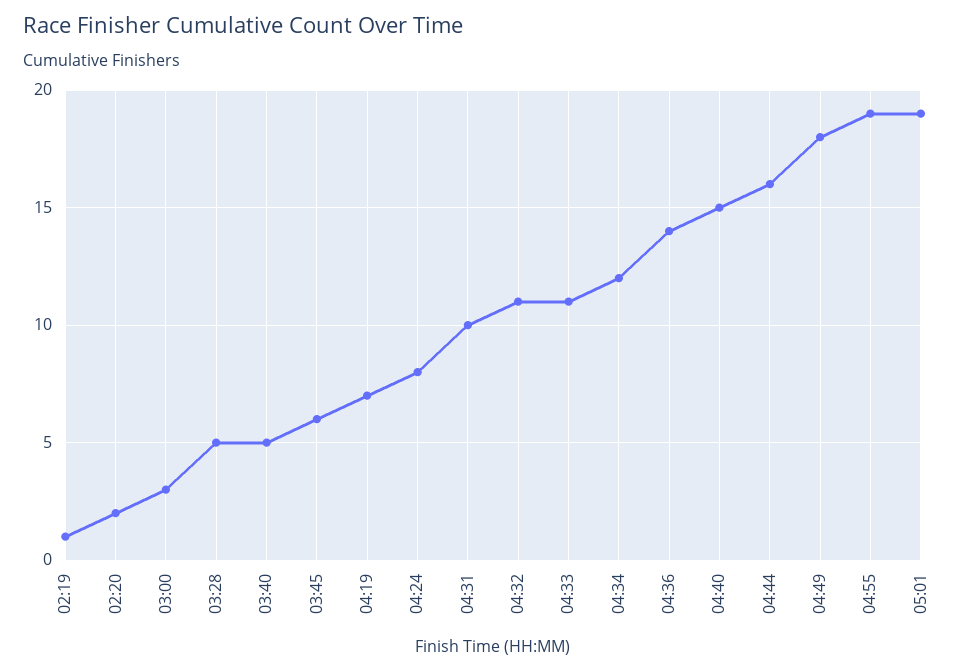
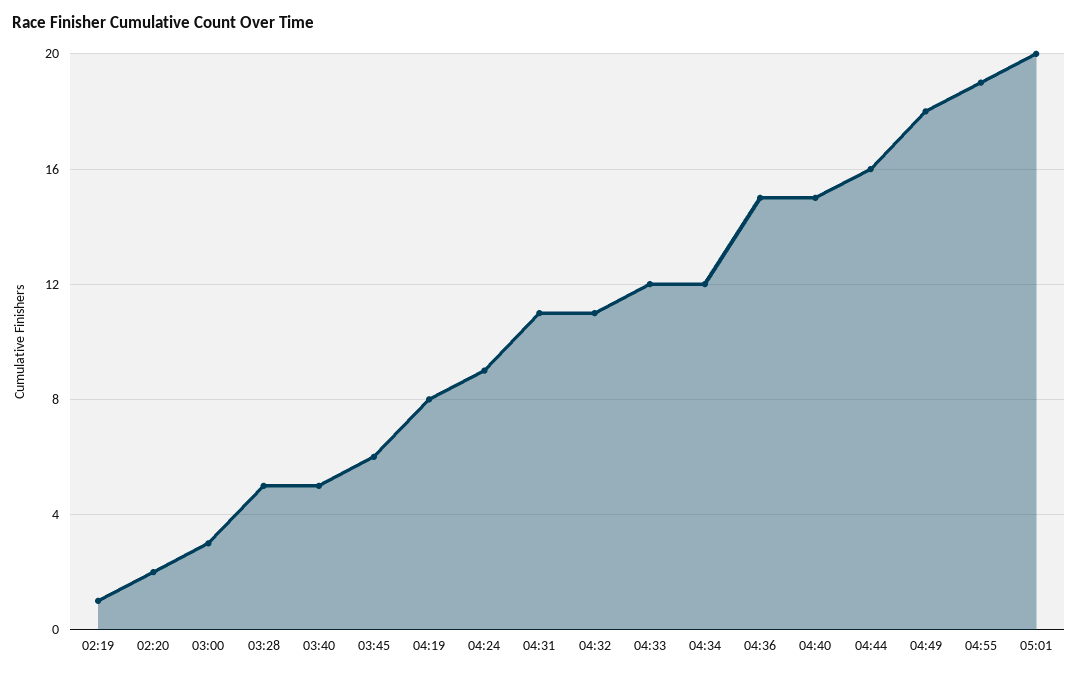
  {
    "02:19": 1,
    "02:20": 2,
    "03:00": 3,
    "03:28": 5,
    "03:40": 5,
    "03:45": 6,
-   "04:19": 7,
+   "04:19": 8,
-   "04:24": 8,
+   "04:24": 9,
-   "04:31": 10,
+   "04:31": 11,
    "04:32": 11,
-   "04:33": 11,
+   "04:33": 12,
    "04:34": 12,
-   "04:36": 14,
+   "04:36": 15,
    "04:40": 15,
    "04:44": 16,
    "04:49": 18,
    "04:55": 19,
-   "05:01": 19
+   "05:01": 20
  }

